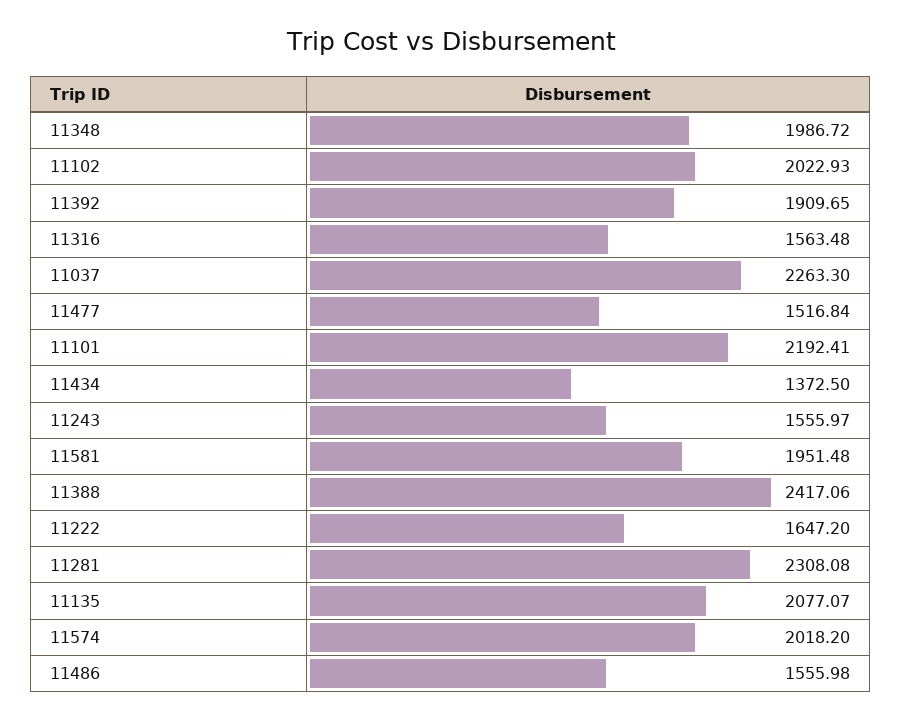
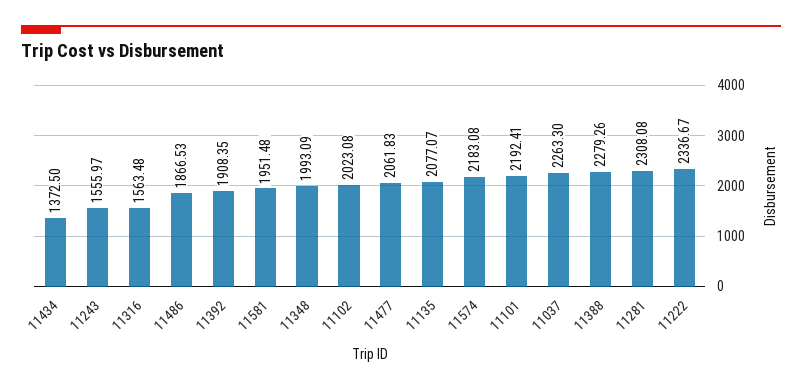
  {
-   "11348": 1986.72,
+   "11348": 1993.09,
-   "11102": 2022.93,
+   "11102": 2023.08,
-   "11392": 1909.65,
+   "11392": 1908.35,
    "11316": 1563.48,
    "11037": 2263.3,
-   "11477": 1516.84,
+   "11477": 2061.83,
    "11101": 2192.41,
    "11434": 1372.5,
    "11243": 1555.97,
    "11581": 1951.48,
-   "11388": 2417.06,
+   "11388": 2279.26,
-   "11222": 1647.2,
+   "11222": 2336.67,
    "11281": 2308.08,
    "11135": 2077.07,
-   "11574": 2018.2,
+   "11574": 2183.08,
-   "11486": 1555.98
+   "11486": 1866.53
  }

